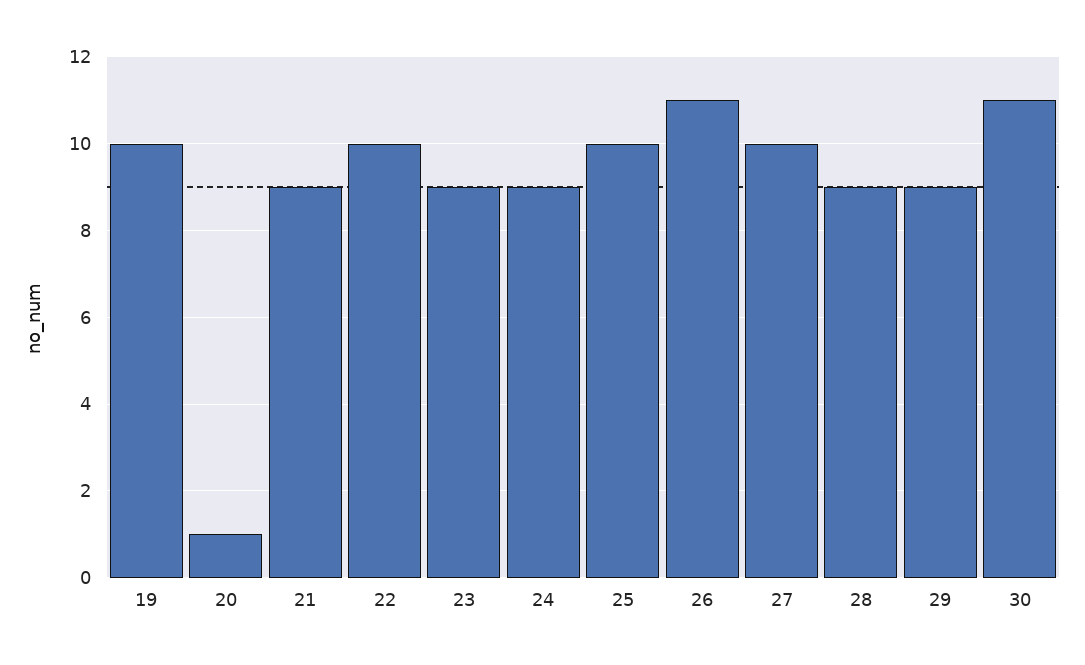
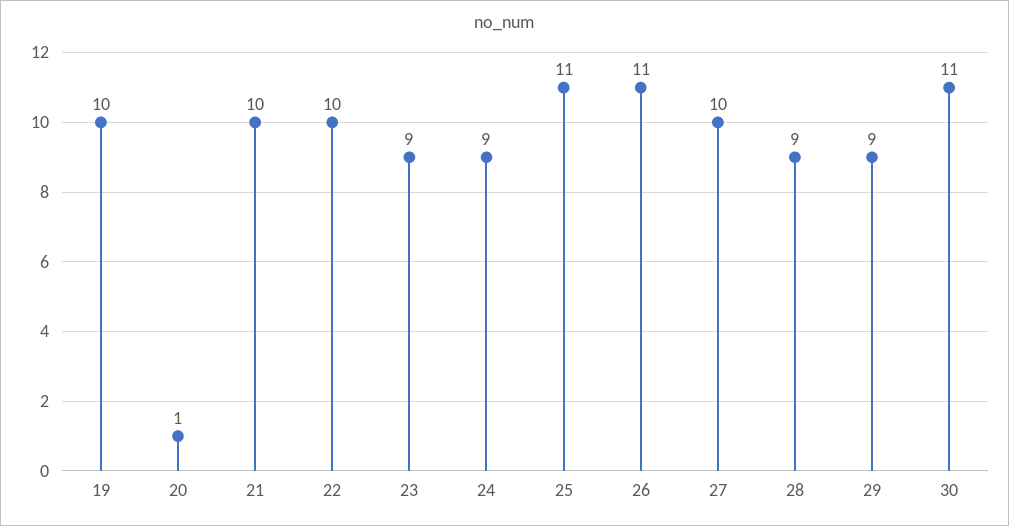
  {
    "19": 10,
    "20": 1,
-   "21": 9,
+   "21": 10,
    "22": 10,
    "23": 9,
    "24": 9,
-   "25": 10,
+   "25": 11,
    "26": 11,
    "27": 10,
    "28": 9,
    "29": 9,
    "30": 11
  }

